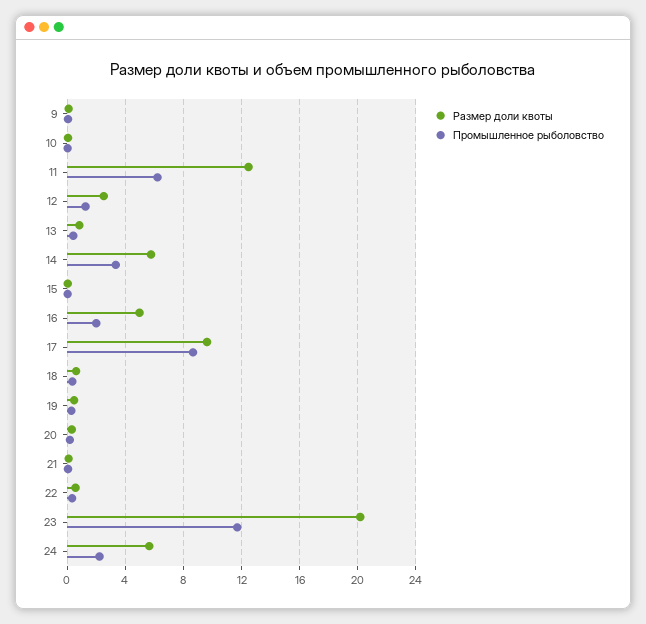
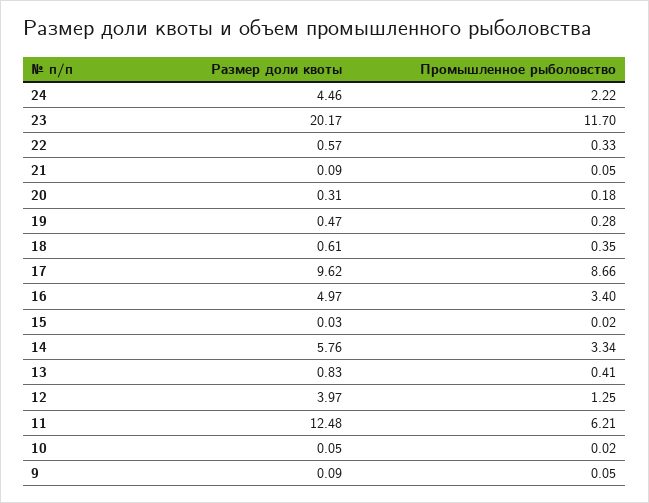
  {
    "Размер доли квоты": {
      "9": 0.09,
      "10": 0.05,
      "11": 12.48,
-     "12": 2.5,
+     "12": 3.97,
      "13": 0.83,
      "14": 5.76,
      "15": 0.03,
      "16": 4.97,
      "17": 9.62,
      "18": 0.61,
      "19": 0.47,
      "20": 0.31,
      "21": 0.09,
      "22": 0.57,
      "23": 20.17,
-     "24": 5.5
+     "24": 4.46
    },
    "Промышленное рыболовство": {
      "9": 0.05,
      "10": 0.02,
      "11": 6.21,
      "12": 1.25,
      "13": 0.41,
      "14": 3.34,
      "15": 0.02,
-     "16": 2,
+     "16": 3.4,
      "17": 8.66,
      "18": 0.35,
      "19": 0.28,
      "20": 0.18,
      "21": 0.05,
      "22": 0.33,
      "23": 11.7,
      "24": 2.22
    }
  }

